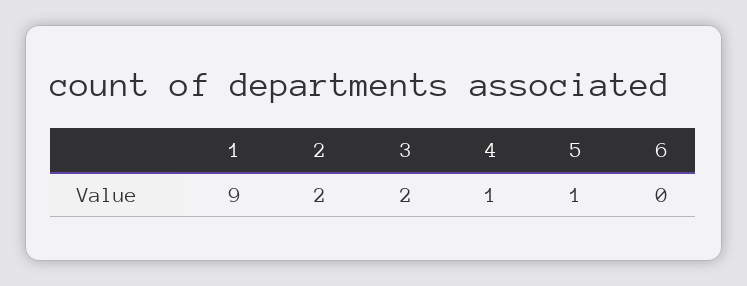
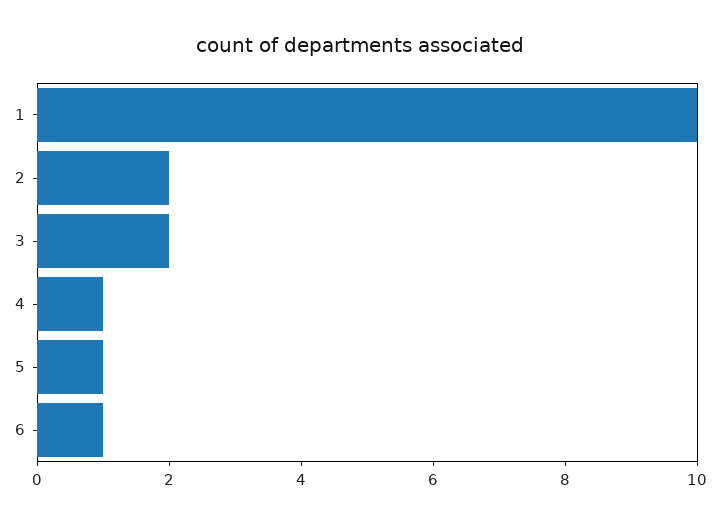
  {
-   "1": 9,
+   "1": 10,
    "2": 2,
    "3": 2,
    "4": 1,
    "5": 1,
-   "6": 0
+   "6": 1
  }

